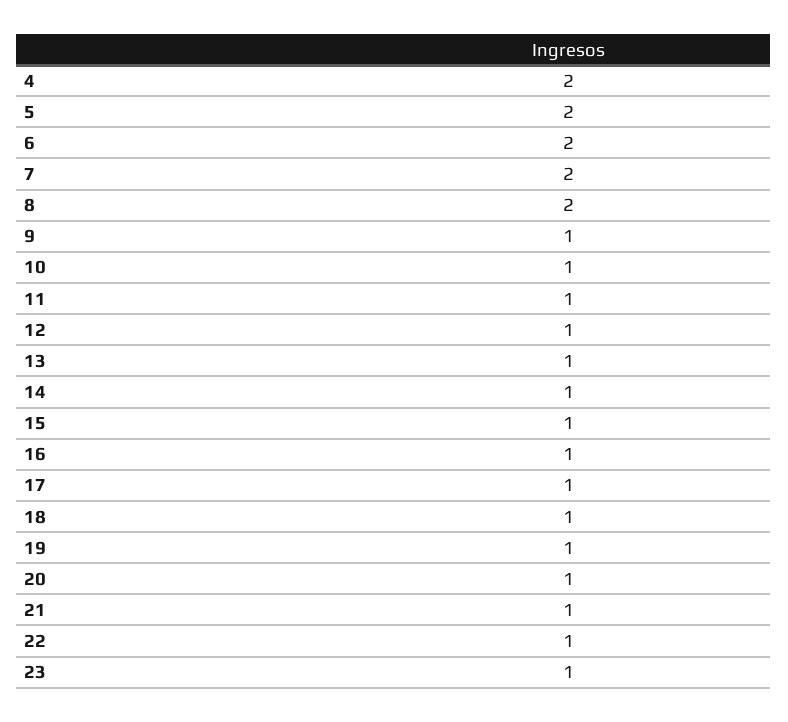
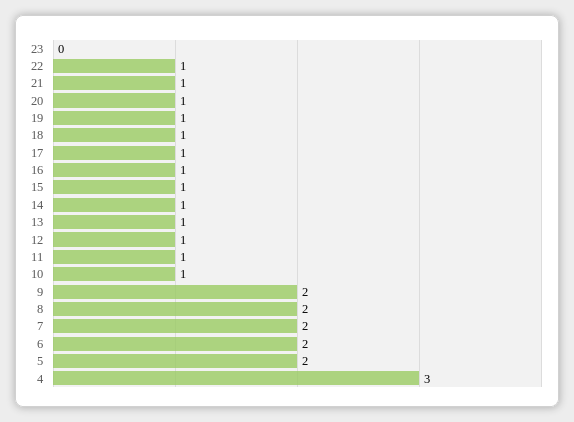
  {
-   "4": 2,
+   "4": 3,
    "5": 2,
    "6": 2,
    "7": 2,
    "8": 2,
-   "9": 1,
+   "9": 2,
    "10": 1,
    "11": 1,
    "12": 1,
    "13": 1,
    "14": 1,
    "15": 1,
    "16": 1,
    "17": 1,
    "18": 1,
    "19": 1,
    "20": 1,
    "21": 1,
    "22": 1,
-   "23": 1
+   "23": 0
  }

